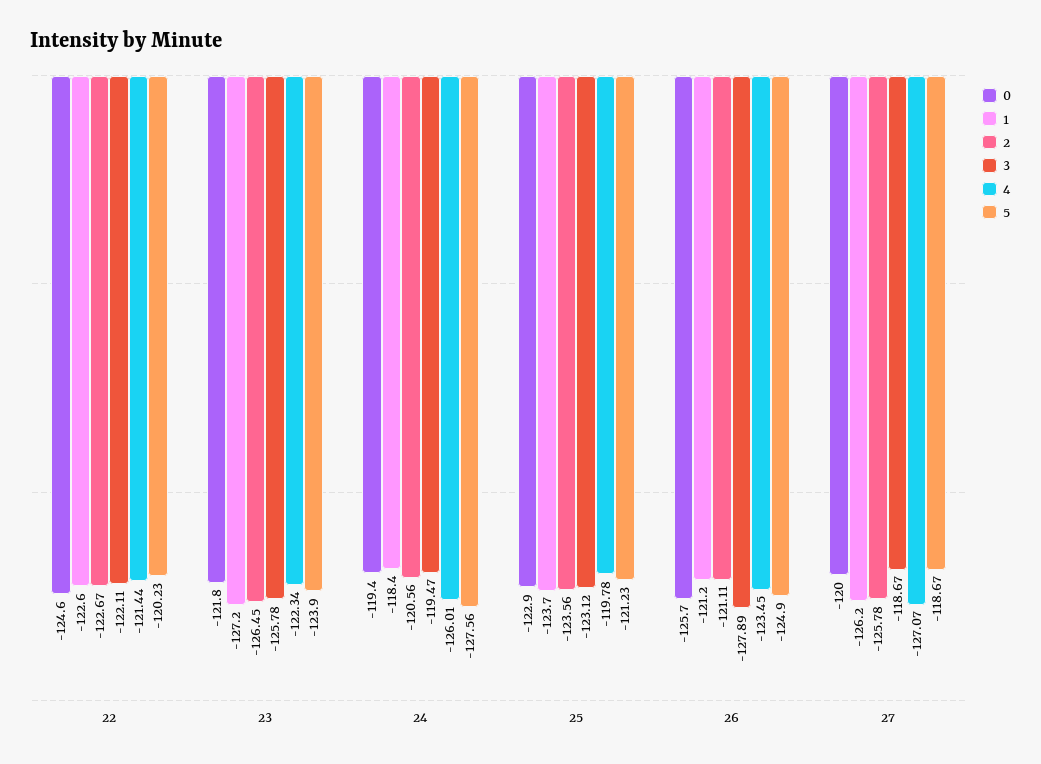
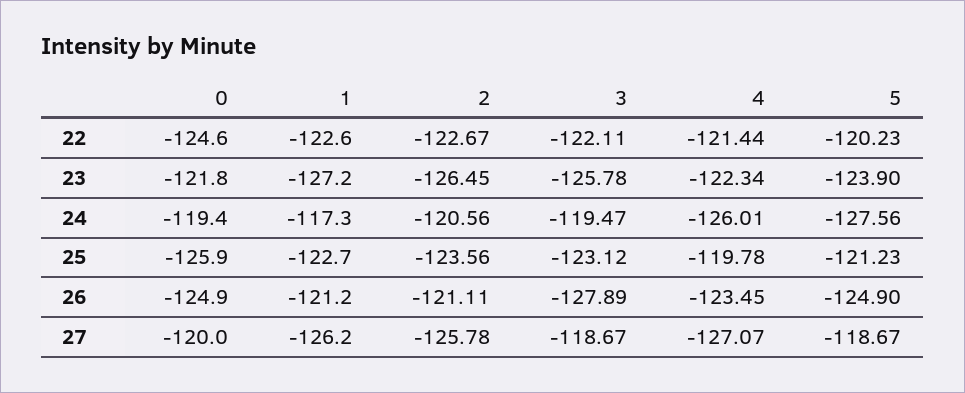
  {
    "0": {
      "22": -124.6,
      "23": -121.8,
      "24": -119.4,
-     "25": -122.9,
+     "25": -125.9,
-     "26": -125.7,
+     "26": -124.9,
      "27": -120
    },
    "1": {
      "22": -122.6,
      "23": -127.2,
-     "24": -118.4,
+     "24": -117.3,
-     "25": -123.7,
+     "25": -122.7,
      "26": -121.2,
      "27": -126.2
    },
    "2": {
      "22": -122.67,
      "23": -126.45,
      "24": -120.56,
      "25": -123.56,
      "26": -121.11,
      "27": -125.78
    },
    "3": {
      "22": -122.11,
      "23": -125.78,
      "24": -119.47,
      "25": -123.12,
      "26": -127.89,
      "27": -118.67
    },
    "4": {
      "22": -121.44,
      "23": -122.34,
      "24": -126.01,
      "25": -119.78,
      "26": -123.45,
      "27": -127.07
    },
    "5": {
      "22": -120.23,
      "23": -123.9,
      "24": -127.56,
      "25": -121.23,
      "26": -124.9,
      "27": -118.67
    }
  }

